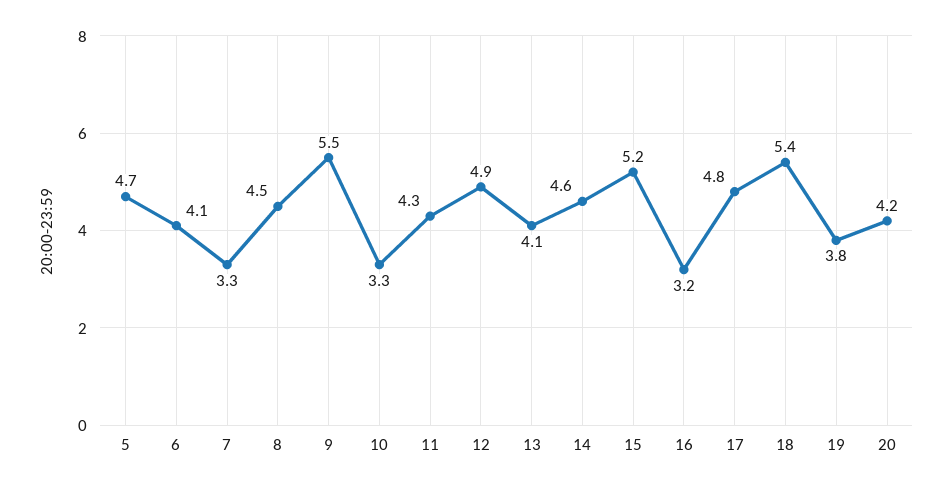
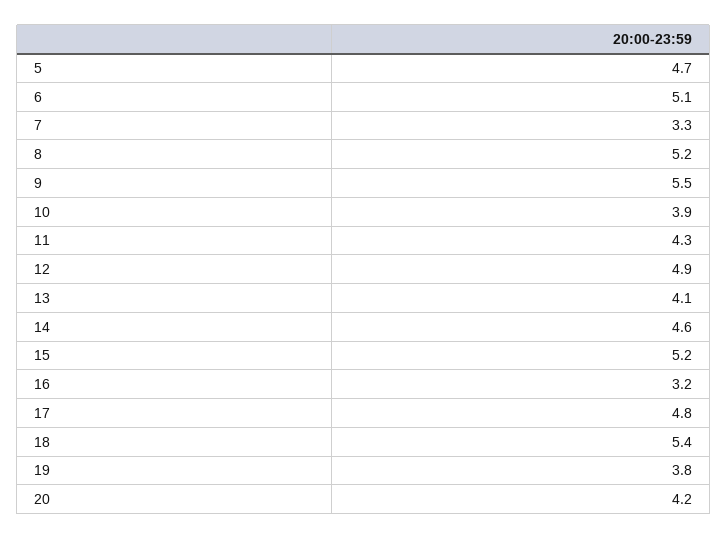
  {
    "5": 4.7,
-   "6": 4.1,
+   "6": 5.1,
    "7": 3.3,
-   "8": 4.5,
+   "8": 5.2,
    "9": 5.5,
-   "10": 3.3,
+   "10": 3.9,
    "11": 4.3,
    "12": 4.9,
    "13": 4.1,
    "14": 4.6,
    "15": 5.2,
    "16": 3.2,
    "17": 4.8,
    "18": 5.4,
    "19": 3.8,
    "20": 4.2
  }

